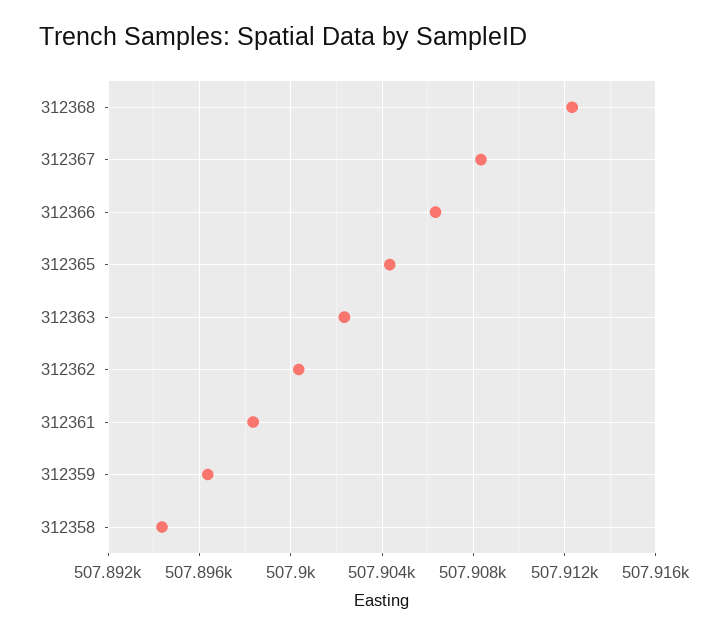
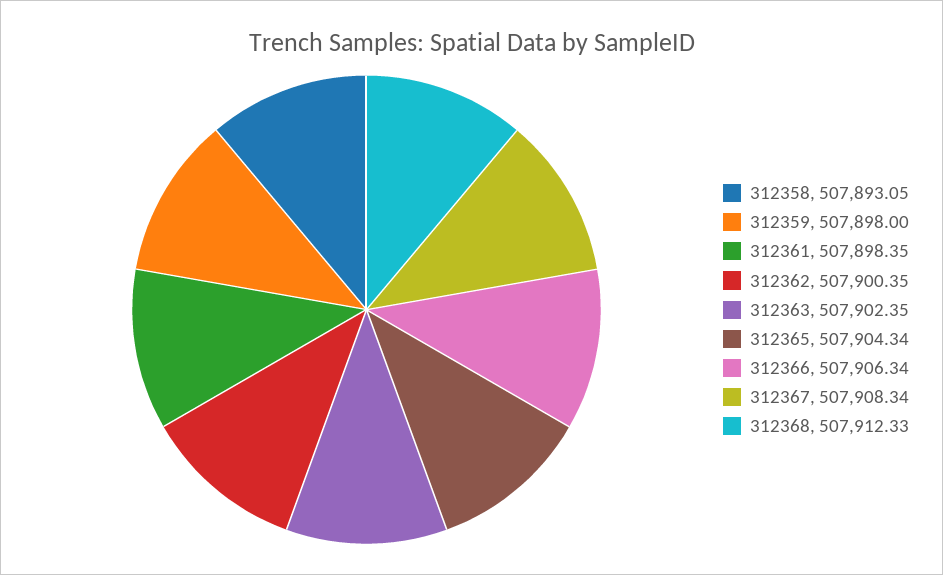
  {
    "312368": 507912.33,
    "312367": 507908.34,
    "312366": 507906.34,
    "312365": 507904.34,
    "312363": 507902.35,
    "312362": 507900.35,
    "312361": 507898.35,
-   "312359": 507896.5,
+   "312359": 507898,
-   "312358": 507894.5
+   "312358": 507893.05
  }

